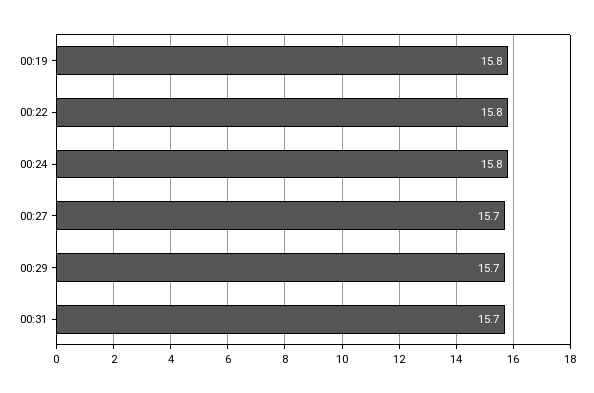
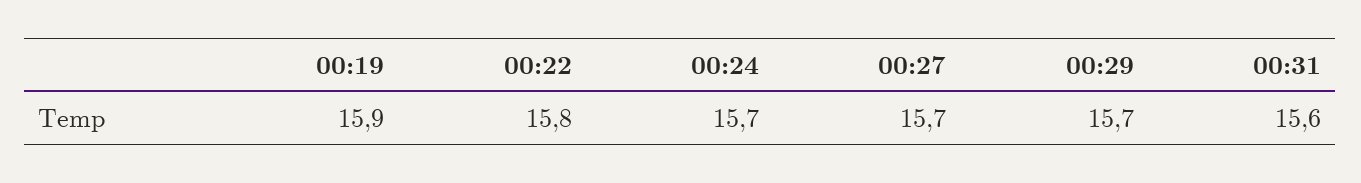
  {
-   "00:19": 15.8,
+   "00:19": 15.9,
    "00:22": 15.8,
-   "00:24": 15.8,
+   "00:24": 15.7,
    "00:27": 15.7,
    "00:29": 15.7,
-   "00:31": 15.7
+   "00:31": 15.6
  }

